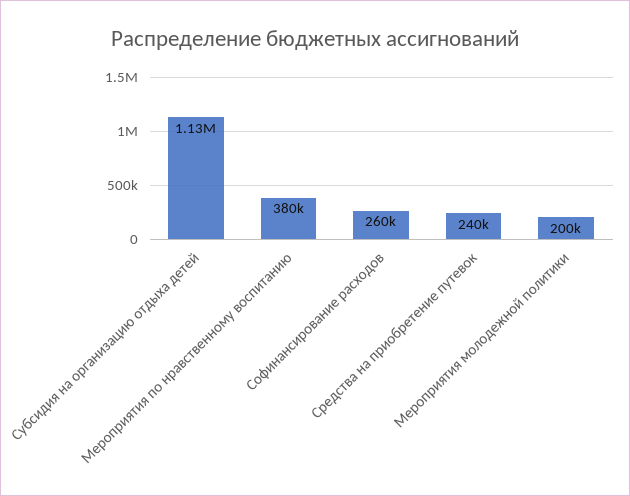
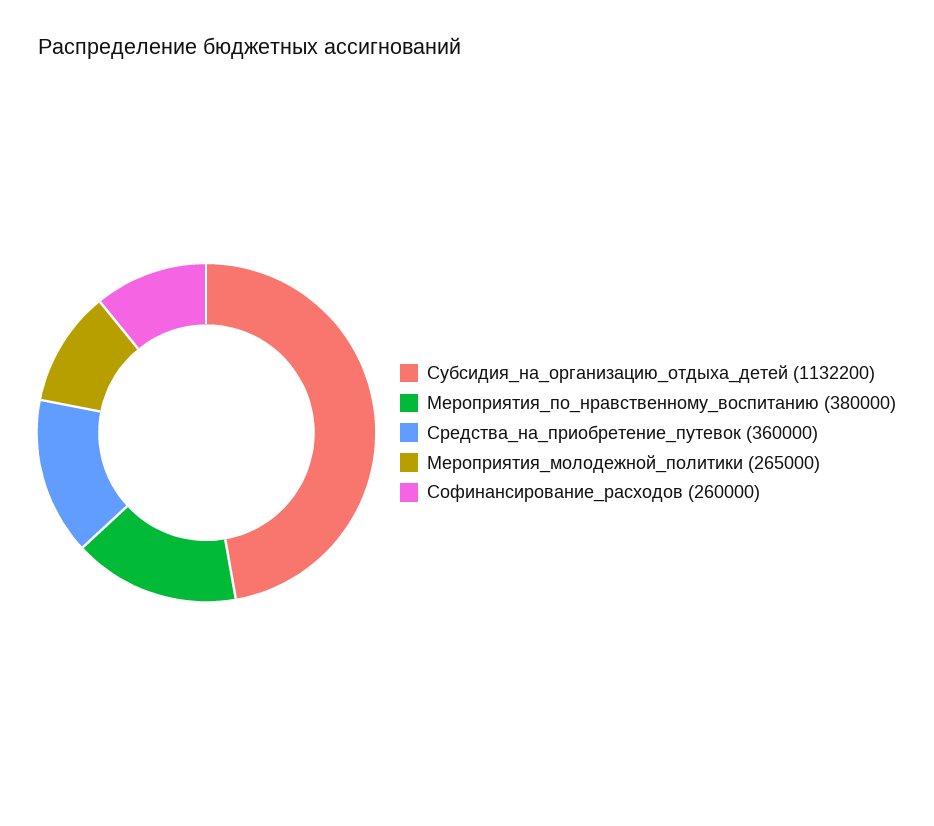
  {
    "Субсидия на организацию отдыха детей": 1132200,
    "Мероприятия по нравственному воспитанию": 380000,
    "Софинансирование расходов": 260000,
-   "Средства на приобретение путевок": 240000,
+   "Средства на приобретение путевок": 360000,
-   "Мероприятия молодежной политики": 200000
+   "Мероприятия молодежной политики": 265000
  }

